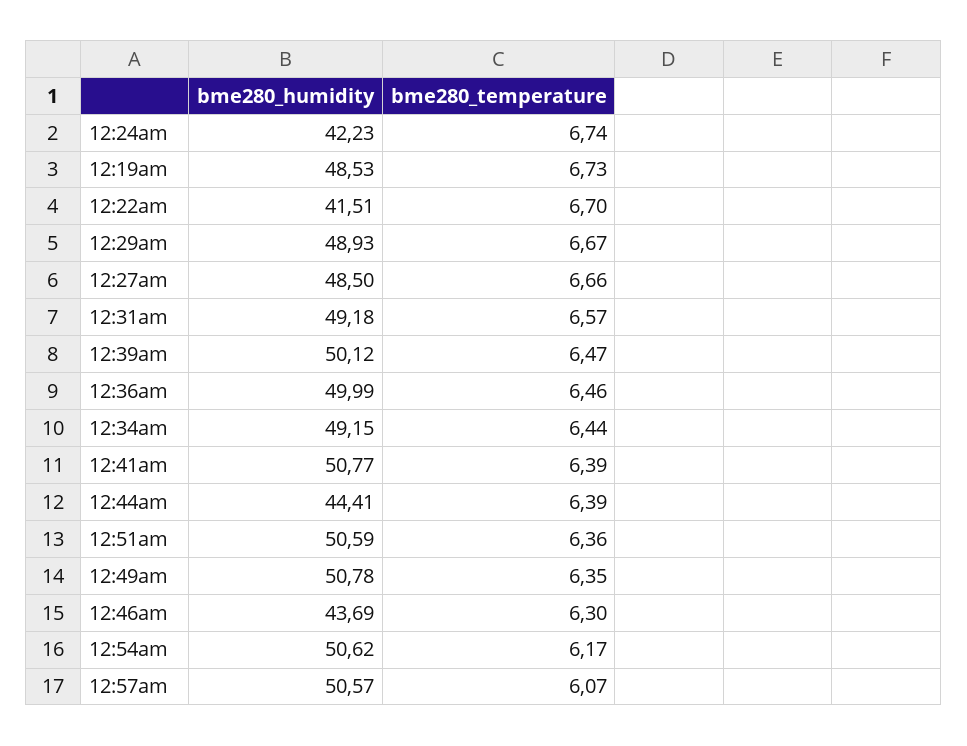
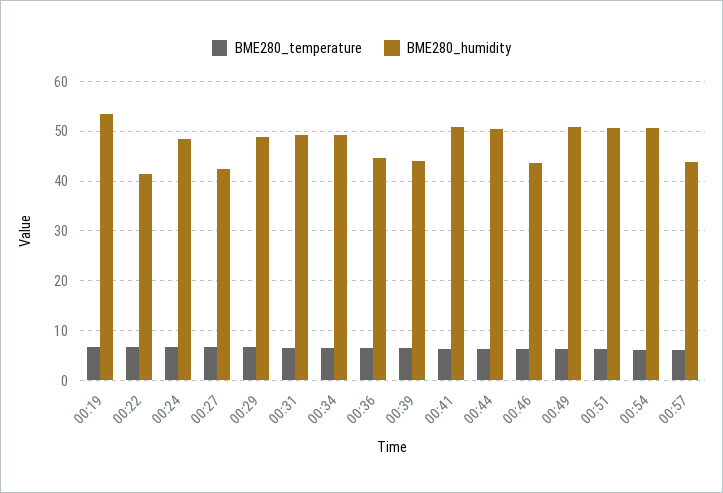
  {
    "bme280_humidity": {
-     "12:24am": 42.23,
+     "12:24am": 48,
-     "12:19am": 48.53,
+     "12:19am": 54,
      "12:22am": 41.51,
      "12:29am": 48.93,
-     "12:27am": 48.5,
+     "12:27am": 42,
      "12:31am": 49.18,
-     "12:39am": 50.12,
+     "12:39am": 44,
-     "12:36am": 49.99,
+     "12:36am": 44,
      "12:34am": 49.15,
      "12:41am": 50.77,
-     "12:44am": 44.41,
+     "12:44am": 50,
      "12:51am": 50.59,
      "12:49am": 50.78,
      "12:46am": 43.69,
      "12:54am": 50.62,
-     "12:57am": 50.57
+     "12:57am": 44
    },
    "bme280_temperature": {
      "12:24am": 6.74,
      "12:19am": 6.73,
      "12:22am": 6.7,
      "12:29am": 6.67,
      "12:27am": 6.66,
      "12:31am": 6.57,
      "12:39am": 6.47,
      "12:36am": 6.46,
      "12:34am": 6.44,
      "12:41am": 6.39,
      "12:44am": 6.39,
      "12:51am": 6.36,
      "12:49am": 6.35,
      "12:46am": 6.3,
      "12:54am": 6.17,
      "12:57am": 6.07
    }
  }

